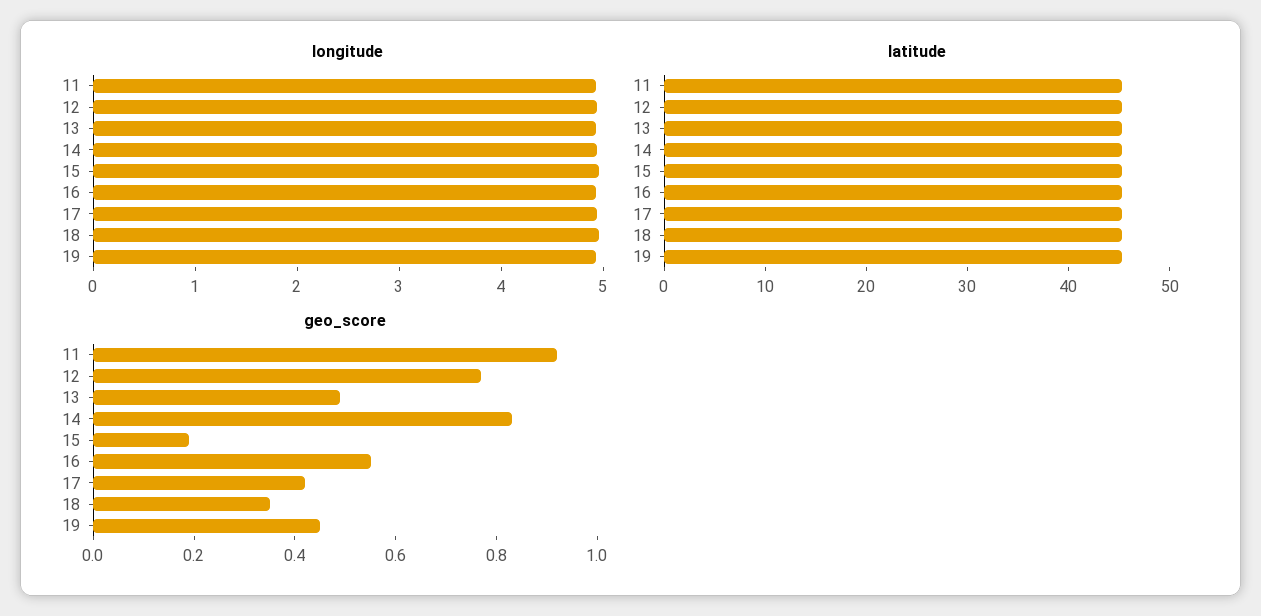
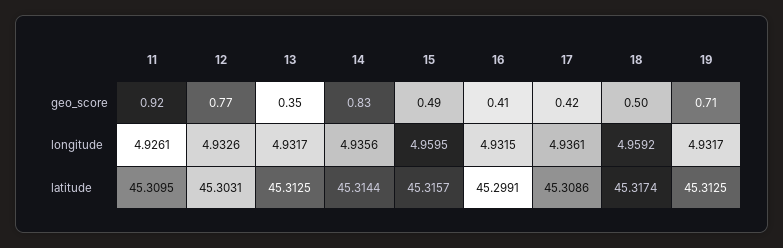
  {
    "longitude": {
      "11": 4.9261,
      "12": 4.9326,
      "13": 4.9317,
      "14": 4.9356,
      "15": 4.9595,
      "16": 4.9315,
      "17": 4.9361,
      "18": 4.9592,
      "19": 4.9317
    },
    "latitude": {
      "11": 45.3095,
      "12": 45.3031,
      "13": 45.3125,
      "14": 45.3144,
      "15": 45.3157,
      "16": 45.2991,
      "17": 45.3086,
      "18": 45.3174,
      "19": 45.3125
    },
    "geo_score": {
      "11": 0.92,
      "12": 0.77,
-     "13": 0.5,
+     "13": 0.35,
      "14": 0.83,
-     "15": 0.2,
+     "15": 0.49,
-     "16": 0.55,
+     "16": 0.41,
      "17": 0.42,
-     "18": 0.35,
+     "18": 0.5,
-     "19": 0.45
+     "19": 0.71
    }
  }

